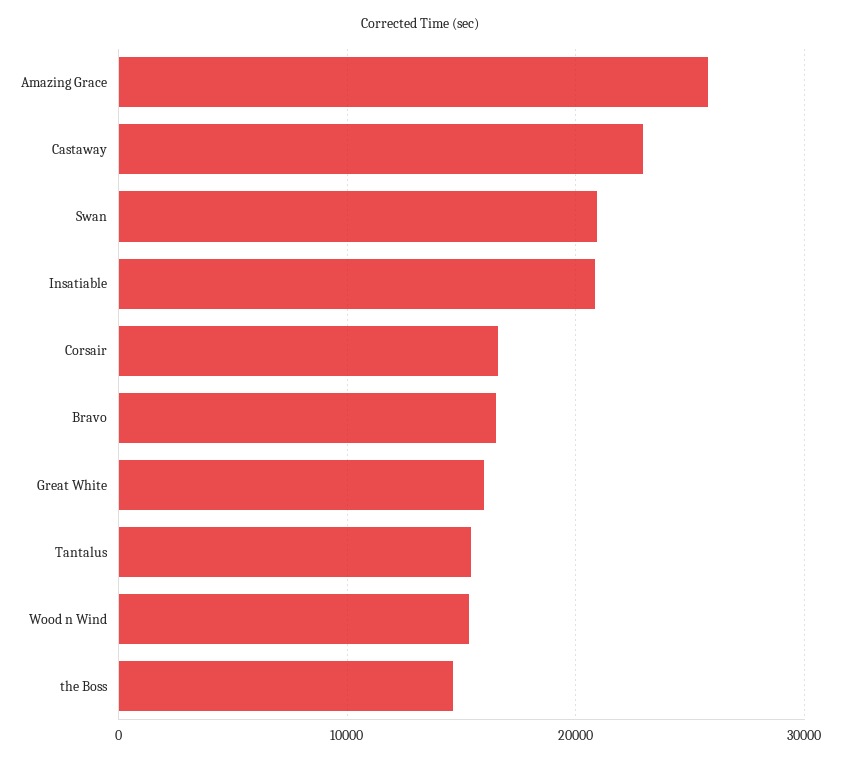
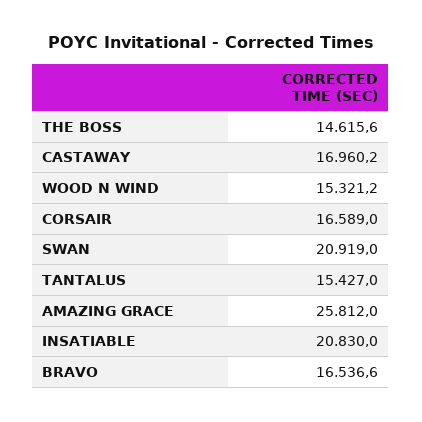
  {
    "Amazing Grace": 25812,
-   "Castaway": 23000,
+   "Castaway": 16960.2,
    "Swan": 20919,
    "Insatiable": 20830,
    "Corsair": 16589,
    "Bravo": 16536.6,
-   "Great White": 16000,
    "Tantalus": 15427,
    "Wood n Wind": 15321.2,
    "the Boss": 14615.6
  }

